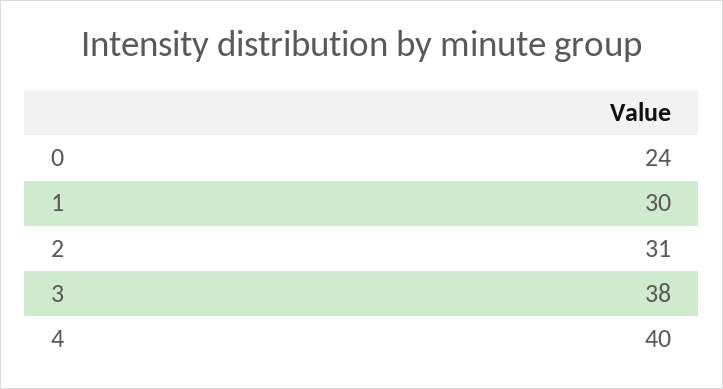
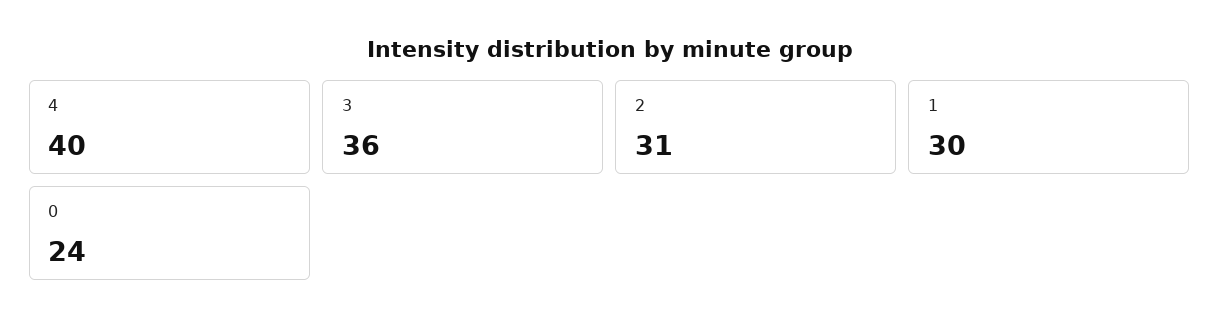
  {
    "0": 24,
    "1": 30,
    "2": 31,
-   "3": 38,
+   "3": 36,
    "4": 40
  }

